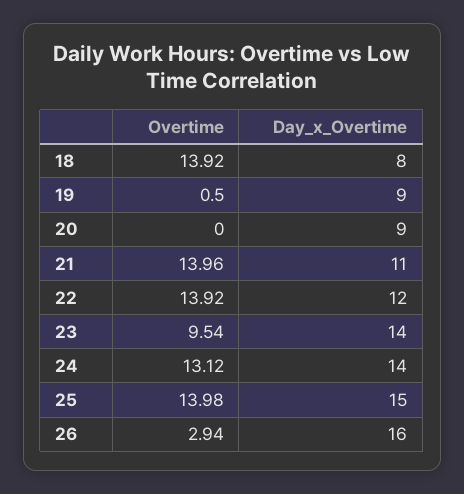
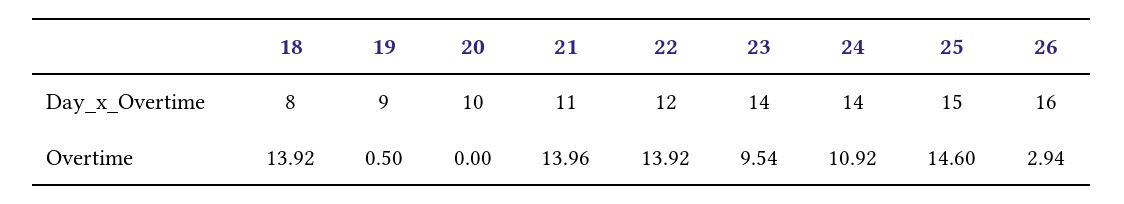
  {
    "Overtime": {
      "18": 13.92,
      "19": 0.5,
      "20": 0,
      "21": 13.96,
      "22": 13.92,
      "23": 9.54,
-     "24": 13.12,
+     "24": 10.92,
-     "25": 13.98,
+     "25": 14.6,
      "26": 2.94
    },
    "Day_x_Overtime": {
      "18": 8,
      "19": 9,
-     "20": 9,
+     "20": 10,
      "21": 11,
      "22": 12,
      "23": 14,
      "24": 14,
      "25": 15,
      "26": 16
    }
  }

